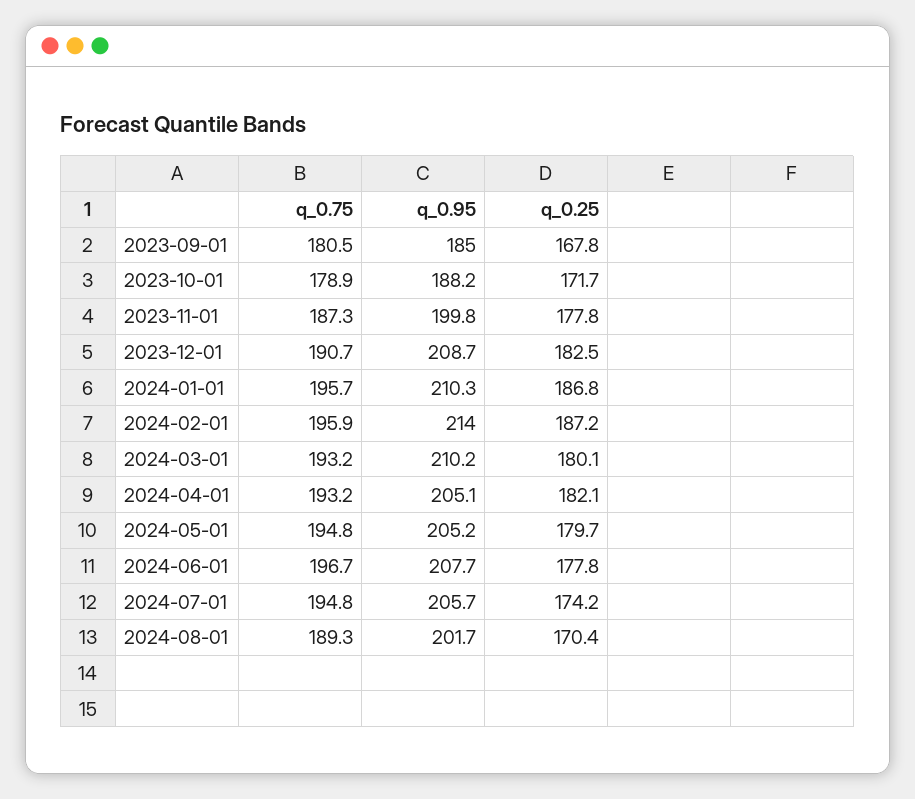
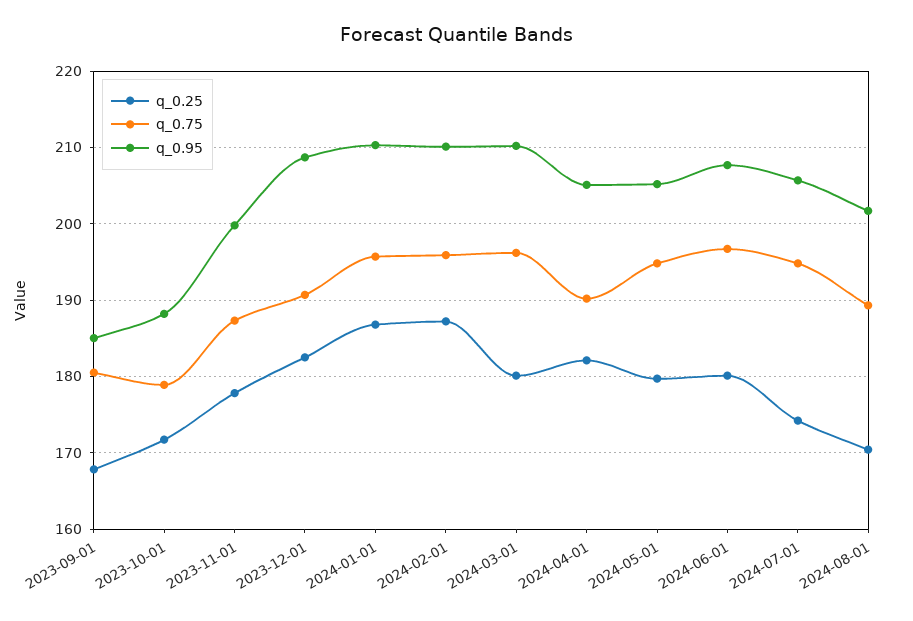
  {
    "q_0.75": {
      "2023-09-01": 180.5,
      "2023-10-01": 178.9,
      "2023-11-01": 187.3,
      "2023-12-01": 190.7,
      "2024-01-01": 195.7,
      "2024-02-01": 195.9,
-     "2024-03-01": 193.2,
+     "2024-03-01": 196,
-     "2024-04-01": 193.2,
+     "2024-04-01": 190,
      "2024-05-01": 194.8,
      "2024-06-01": 196.7,
      "2024-07-01": 194.8,
      "2024-08-01": 189.3
    },
    "q_0.95": {
      "2023-09-01": 185,
      "2023-10-01": 188.2,
      "2023-11-01": 199.8,
      "2023-12-01": 208.7,
      "2024-01-01": 210.3,
-     "2024-02-01": 214,
+     "2024-02-01": 210,
      "2024-03-01": 210.2,
      "2024-04-01": 205.1,
      "2024-05-01": 205.2,
      "2024-06-01": 207.7,
      "2024-07-01": 205.7,
      "2024-08-01": 201.7
    },
    "q_0.25": {
      "2023-09-01": 167.8,
      "2023-10-01": 171.7,
      "2023-11-01": 177.8,
      "2023-12-01": 182.5,
      "2024-01-01": 186.8,
      "2024-02-01": 187.2,
      "2024-03-01": 180.1,
      "2024-04-01": 182.1,
      "2024-05-01": 179.7,
-     "2024-06-01": 177.8,
+     "2024-06-01": 180,
      "2024-07-01": 174.2,
      "2024-08-01": 170.4
    }
  }

